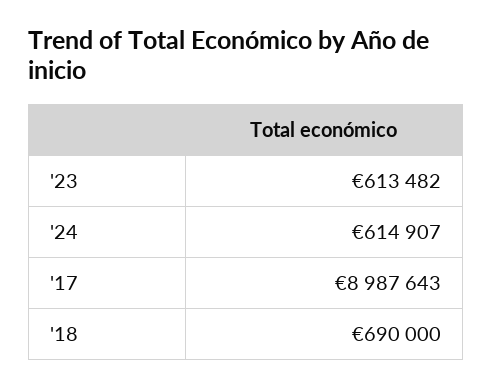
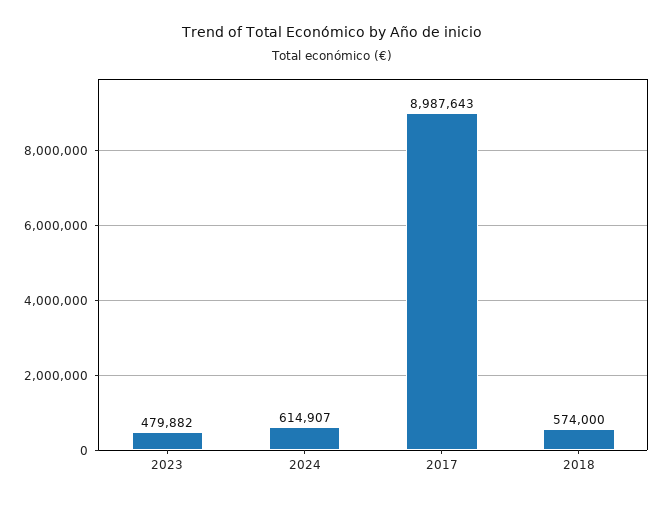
  {
-   "'23": 613482,
+   "'23": 479882,
    "'24": 614907,
    "'17": 8987643,
-   "'18": 690000
+   "'18": 574000
  }

